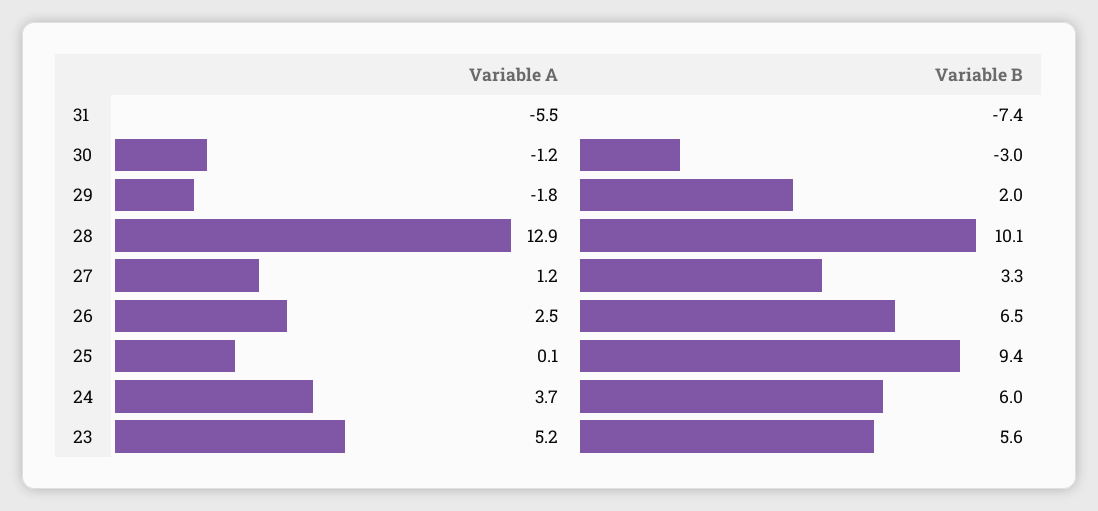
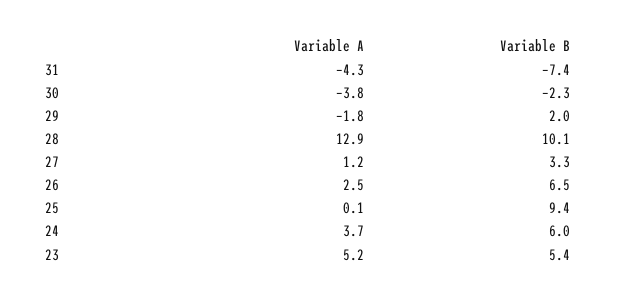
  {
    "Variable A": {
-     "31": -5.5,
+     "31": -4.3,
-     "30": -1.2,
+     "30": -3.8,
      "29": -1.8,
      "28": 12.9,
      "27": 1.2,
      "26": 2.5,
      "25": 0.1,
      "24": 3.7,
      "23": 5.2
    },
    "Variable B": {
      "31": -7.4,
-     "30": -3,
+     "30": -2.3,
      "29": 2,
      "28": 10.1,
      "27": 3.3,
      "26": 6.5,
      "25": 9.4,
      "24": 6,
-     "23": 5.6
+     "23": 5.4
    }
  }

